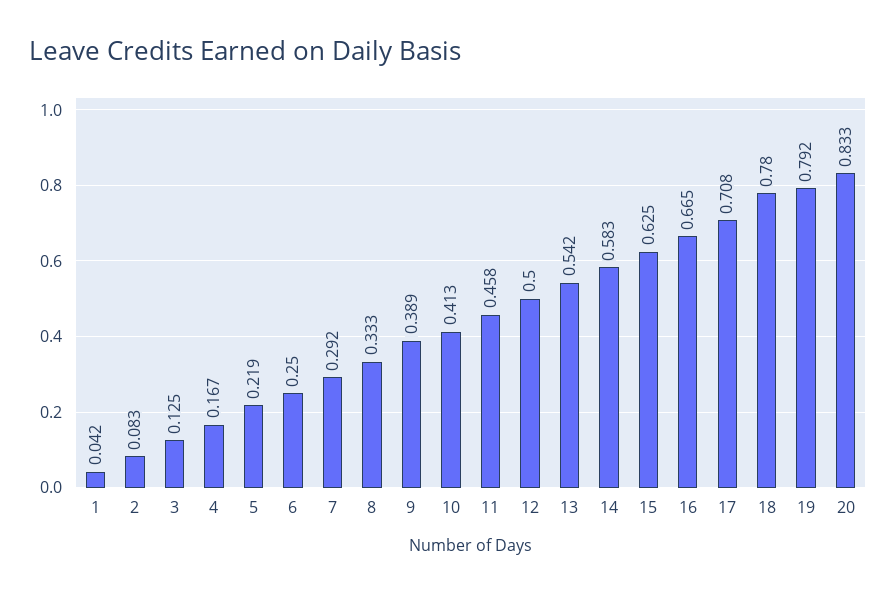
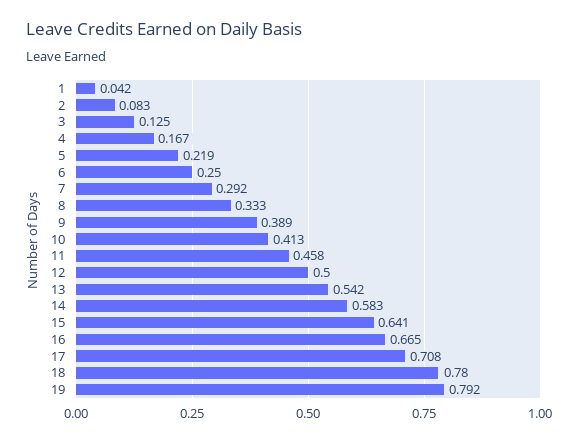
  {
    "1": 0.042,
    "2": 0.083,
    "3": 0.125,
    "4": 0.167,
    "5": 0.219,
    "6": 0.25,
    "7": 0.292,
    "8": 0.333,
    "9": 0.389,
    "10": 0.413,
    "11": 0.458,
    "12": 0.5,
    "13": 0.542,
    "14": 0.583,
-   "15": 0.625,
+   "15": 0.641,
    "16": 0.665,
    "17": 0.708,
    "18": 0.78,
-   "19": 0.792,
+   "19": 0.792
-   "20": 0.833
  }

